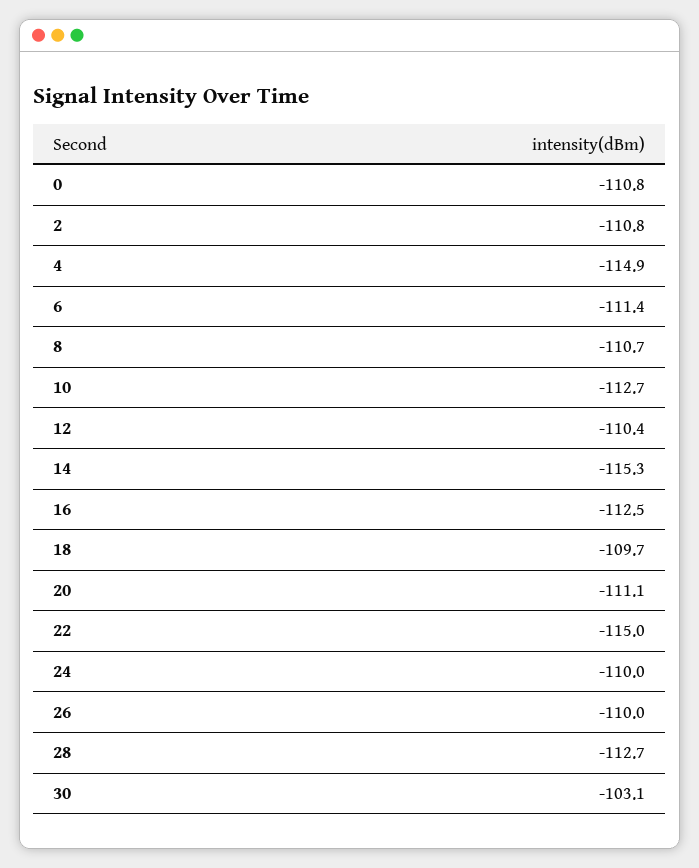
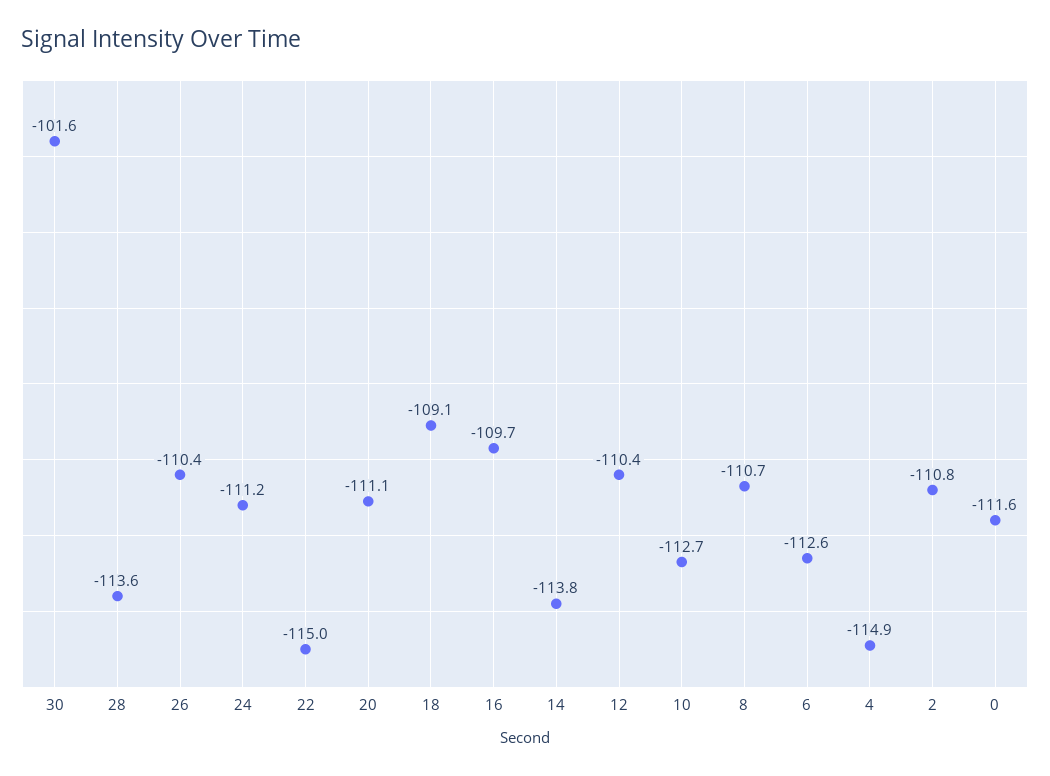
  {
-   "0": -110.8,
+   "0": -111.6,
    "2": -110.8,
    "4": -114.9,
-   "6": -111.4,
+   "6": -112.6,
    "8": -110.7,
    "10": -112.7,
    "12": -110.4,
-   "14": -115.3,
+   "14": -113.8,
-   "16": -112.5,
+   "16": -109.7,
-   "18": -109.7,
+   "18": -109.1,
    "20": -111.1,
    "22": -115,
-   "24": -110,
+   "24": -111.2,
-   "26": -110,
+   "26": -110.4,
-   "28": -112.7,
+   "28": -113.6,
-   "30": -103.1
+   "30": -101.6
  }

